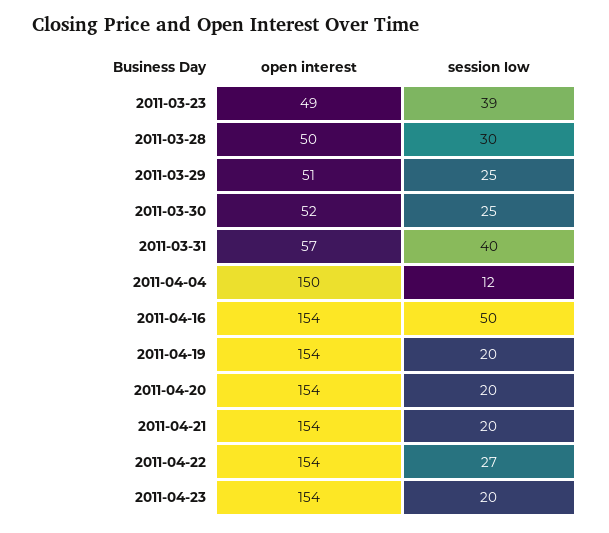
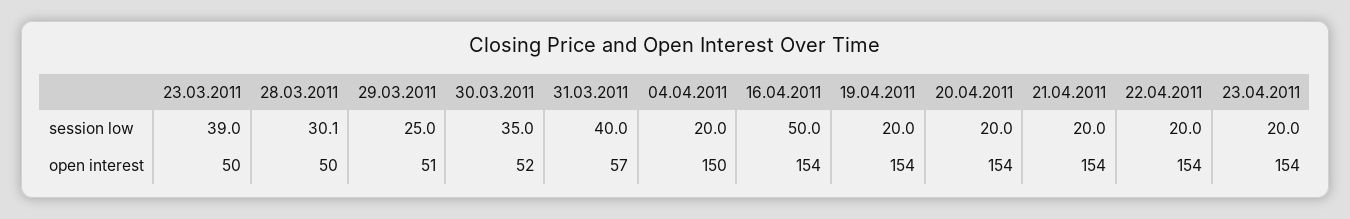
  {
    "open interest": {
-     "2011-03-23": 49,
+     "2011-03-23": 50,
      "2011-03-28": 50,
      "2011-03-29": 51,
      "2011-03-30": 52,
      "2011-03-31": 57,
      "2011-04-04": 150,
      "2011-04-16": 154,
      "2011-04-19": 154,
      "2011-04-20": 154,
      "2011-04-21": 154,
      "2011-04-22": 154,
      "2011-04-23": 154
    },
    "session low": {
      "2011-03-23": 39,
      "2011-03-28": 30.1,
      "2011-03-29": 25,
-     "2011-03-30": 25,
+     "2011-03-30": 35,
      "2011-03-31": 40,
-     "2011-04-04": 12,
+     "2011-04-04": 20,
      "2011-04-16": 50,
      "2011-04-19": 20,
      "2011-04-20": 20,
      "2011-04-21": 20,
-     "2011-04-22": 27,
+     "2011-04-22": 20,
      "2011-04-23": 20
    }
  }

